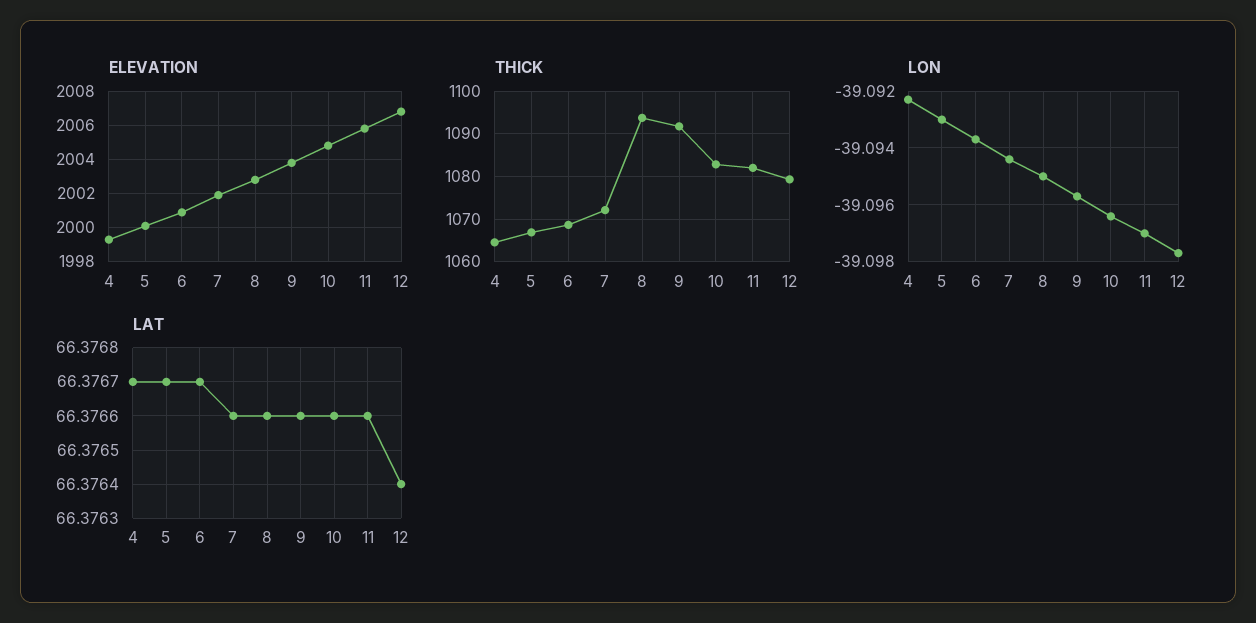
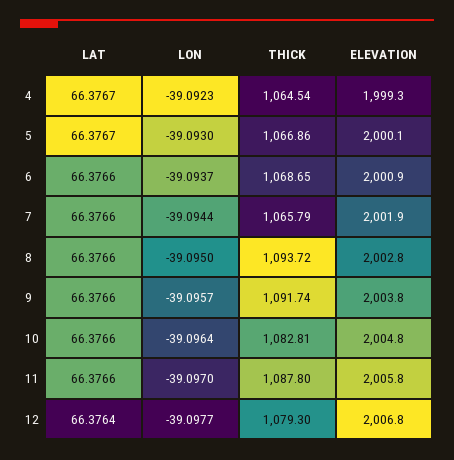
  {
    "ELEVATION": {
      "4": 1999.3,
      "5": 2000.1,
      "6": 2000.9,
      "7": 2001.9,
      "8": 2002.8,
      "9": 2003.8,
      "10": 2004.8,
      "11": 2005.8,
      "12": 2006.8
    },
    "THICK": {
      "4": 1064.54,
      "5": 1066.86,
      "6": 1068.65,
-     "7": 1072,
+     "7": 1065.79,
      "8": 1093.72,
      "9": 1091.74,
      "10": 1082.81,
-     "11": 1082,
+     "11": 1087.8,
      "12": 1079.3
    },
    "LON": {
      "4": -39.0923,
      "5": -39.093,
      "6": -39.0937,
      "7": -39.0944,
      "8": -39.095,
      "9": -39.0957,
      "10": -39.0964,
      "11": -39.097,
      "12": -39.0977
    },
    "LAT": {
      "4": 66.3767,
      "5": 66.3767,
-     "6": 66.3767,
+     "6": 66.3766,
      "7": 66.3766,
      "8": 66.3766,
      "9": 66.3766,
      "10": 66.3766,
      "11": 66.3766,
      "12": 66.3764
    }
  }

